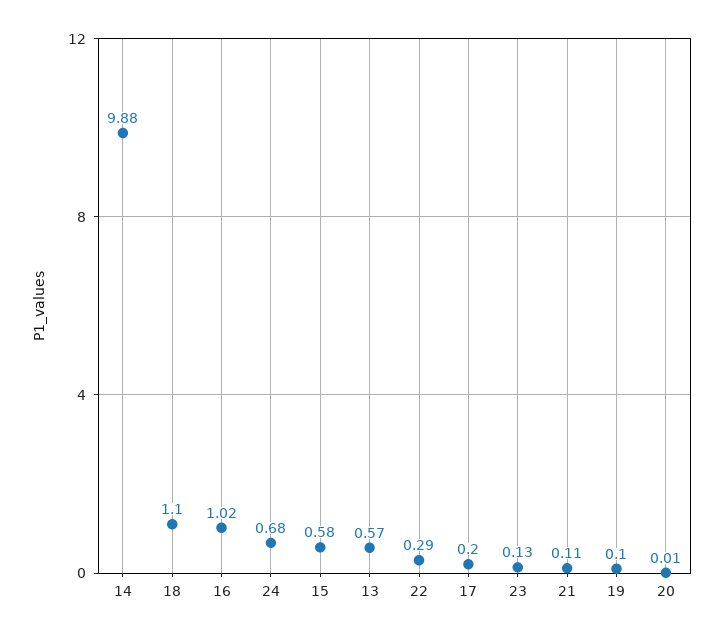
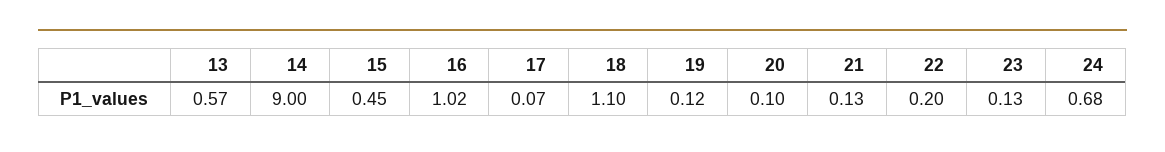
  {
-   "14": 9.88,
+   "14": 9,
    "18": 1.1,
    "16": 1.02,
    "24": 0.68,
-   "15": 0.58,
+   "15": 0.45,
    "13": 0.57,
-   "22": 0.29,
+   "22": 0.2,
-   "17": 0.2,
+   "17": 0.07,
    "23": 0.13,
-   "21": 0.11,
+   "21": 0.13,
-   "19": 0.1,
+   "19": 0.12,
-   "20": 0.01
+   "20": 0.1
  }

